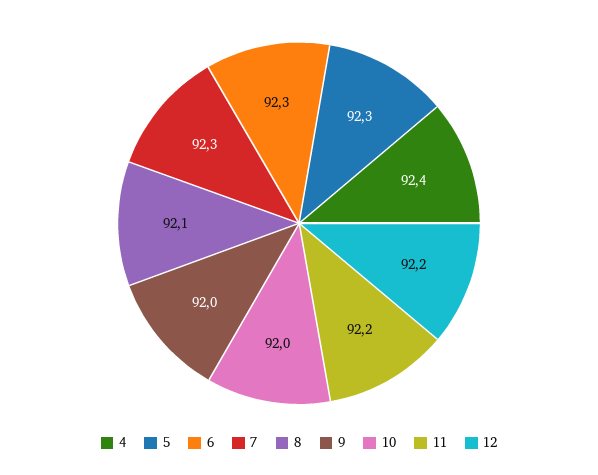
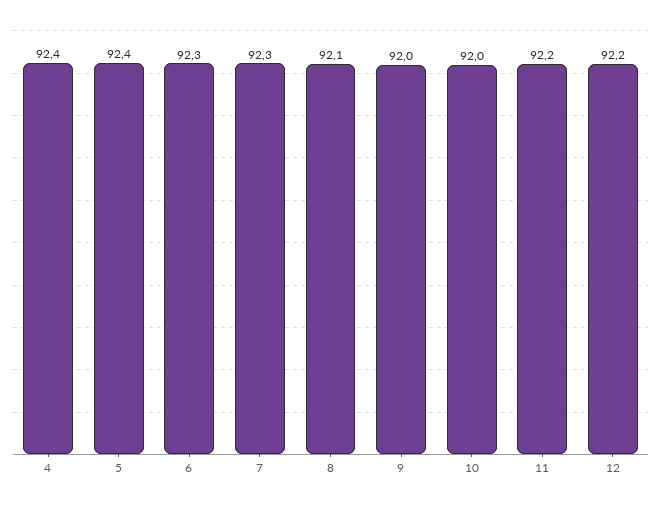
  {
    "4": 92.4,
-   "5": 92.3,
+   "5": 92.4,
    "6": 92.3,
    "7": 92.3,
    "8": 92.1,
    "9": 92,
    "10": 92,
    "11": 92.2,
    "12": 92.2
  }

